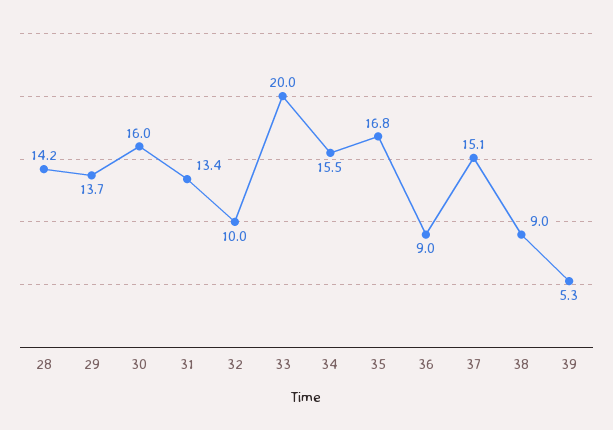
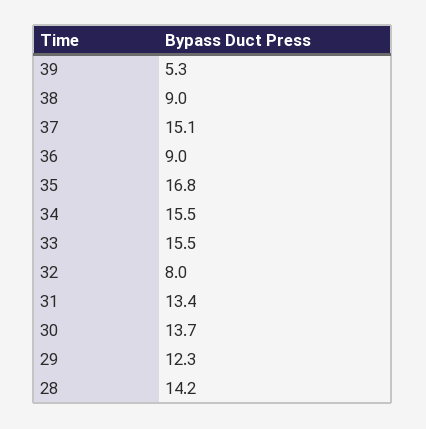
  {
    "28": 14.2,
-   "29": 13.7,
+   "29": 12.3,
-   "30": 16,
+   "30": 13.7,
    "31": 13.4,
-   "32": 10,
+   "32": 8,
-   "33": 20,
+   "33": 15.5,
    "34": 15.5,
    "35": 16.8,
    "36": 9,
    "37": 15.1,
    "38": 9,
    "39": 5.3
  }

